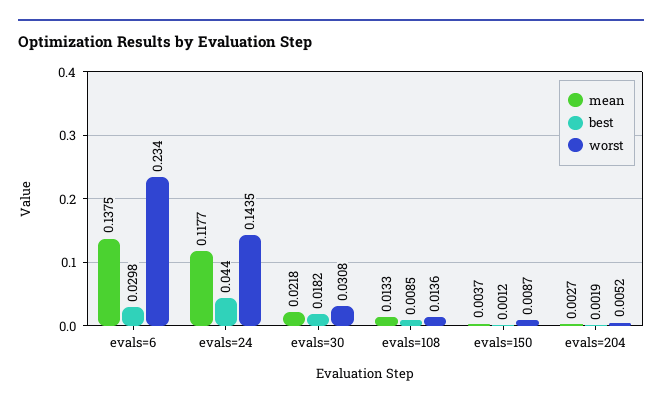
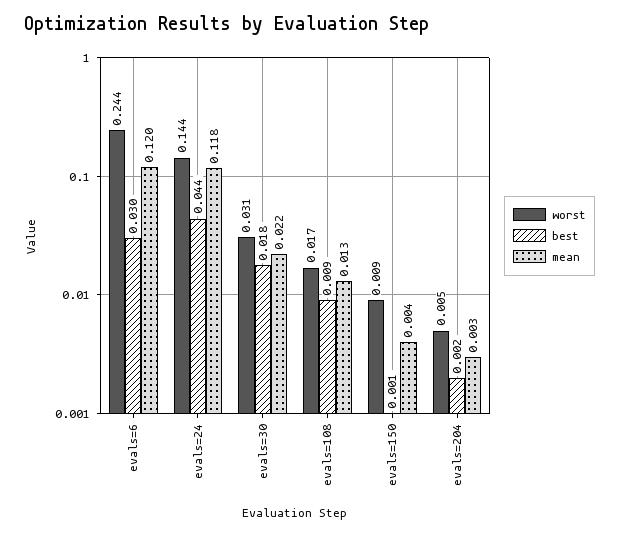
  {
    "mean": {
-     "evals=6": 0.1375,
+     "evals=6": 0.12,
      "evals=24": 0.1177,
      "evals=30": 0.0218,
      "evals=108": 0.0133,
      "evals=150": 0.0037,
      "evals=204": 0.0027
    },
    "best": {
      "evals=6": 0.0298,
      "evals=24": 0.044,
      "evals=30": 0.0182,
      "evals=108": 0.0085,
      "evals=150": 0.0012,
      "evals=204": 0.0019
    },
    "worst": {
-     "evals=6": 0.234,
+     "evals=6": 0.244,
      "evals=24": 0.1435,
      "evals=30": 0.0308,
-     "evals=108": 0.0136,
+     "evals=108": 0.017,
      "evals=150": 0.0087,
      "evals=204": 0.0052
    }
  }

